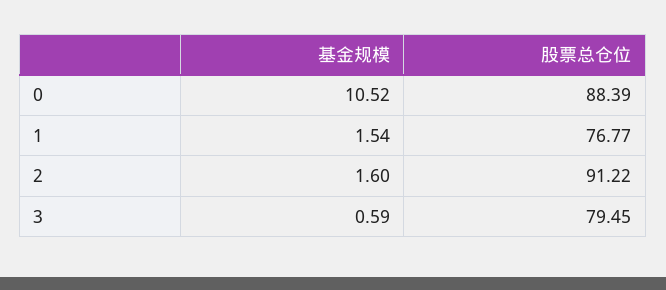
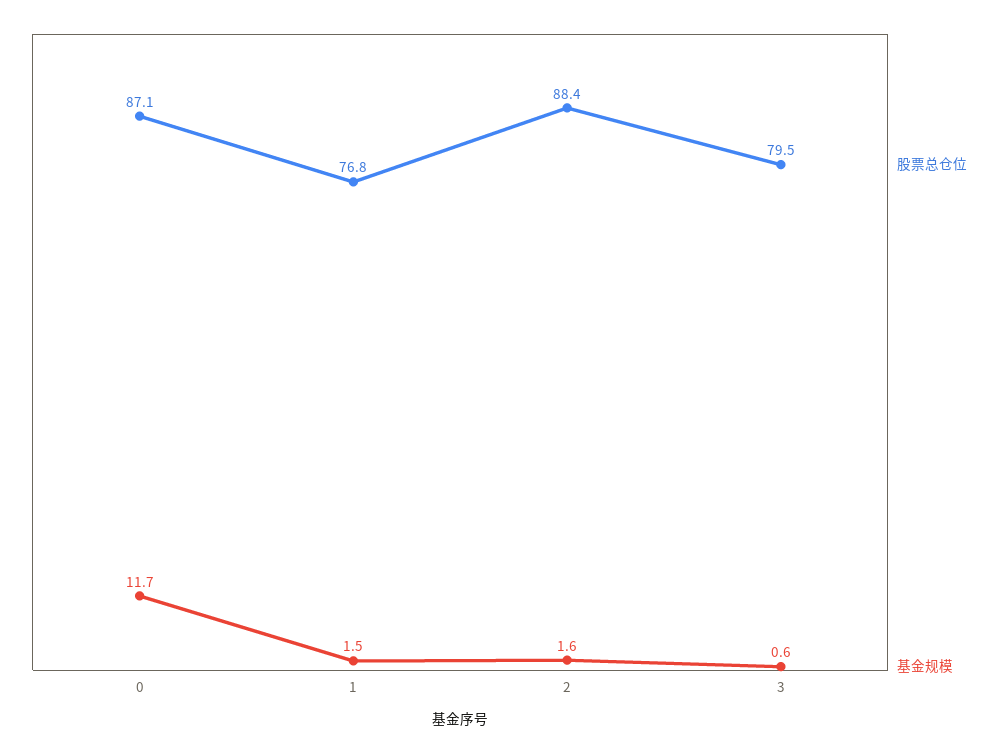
  {
    "基金规模": {
-     "0": 10.52,
+     "0": 11.7,
      "1": 1.54,
      "2": 1.6,
      "3": 0.59
    },
    "股票总仓位": {
-     "0": 88.39,
+     "0": 87.1,
      "1": 76.77,
-     "2": 91.22,
+     "2": 88.4,
      "3": 79.45
    }
  }

